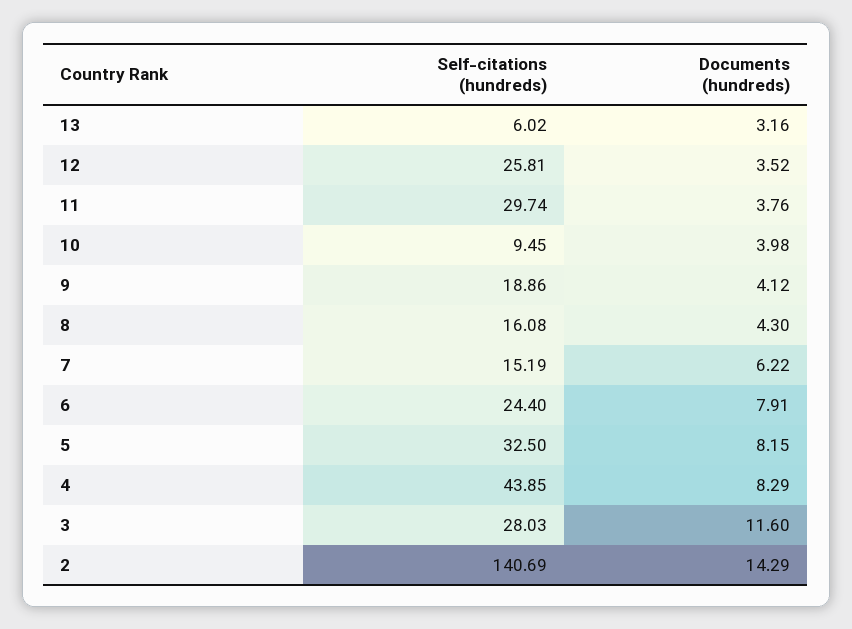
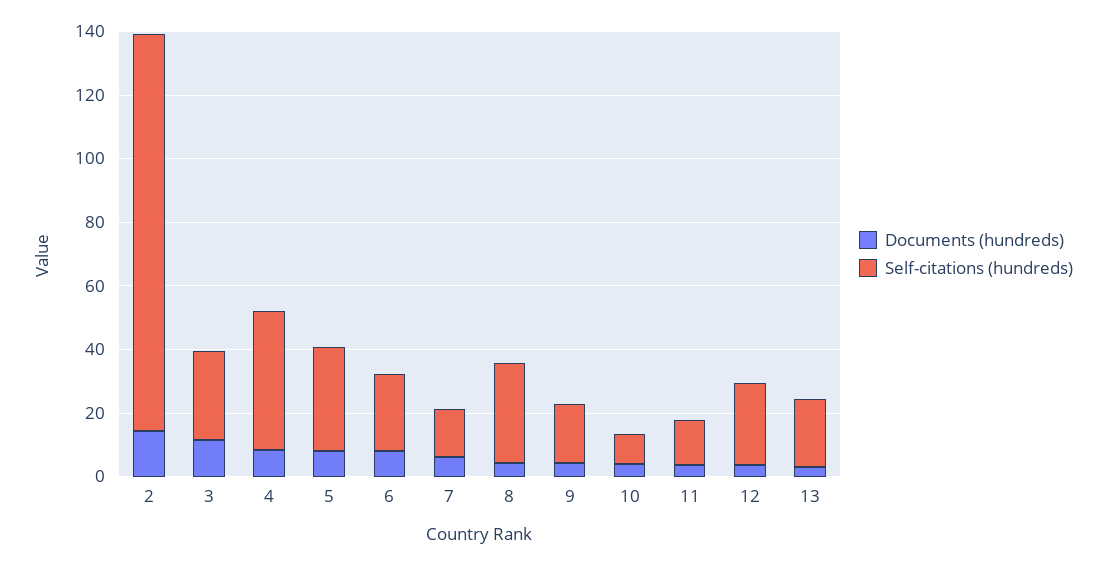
  {
    "Self-citations (hundreds)": {
-     "13": 6.02,
+     "13": 20,
      "12": 25.81,
-     "11": 29.74,
+     "11": 15,
      "10": 9.45,
      "9": 18.86,
-     "8": 16.08,
+     "8": 30,
      "7": 15.19,
      "6": 24.4,
      "5": 32.5,
      "4": 43.85,
      "3": 28.03,
-     "2": 140.69
+     "2": 125
    },
    "Documents (hundreds)": {
      "13": 3.16,
      "12": 3.52,
      "11": 3.76,
      "10": 3.98,
      "9": 4.12,
      "8": 4.3,
      "7": 6.22,
      "6": 7.91,
      "5": 8.15,
      "4": 8.29,
      "3": 11.6,
      "2": 14.29
    }
  }

